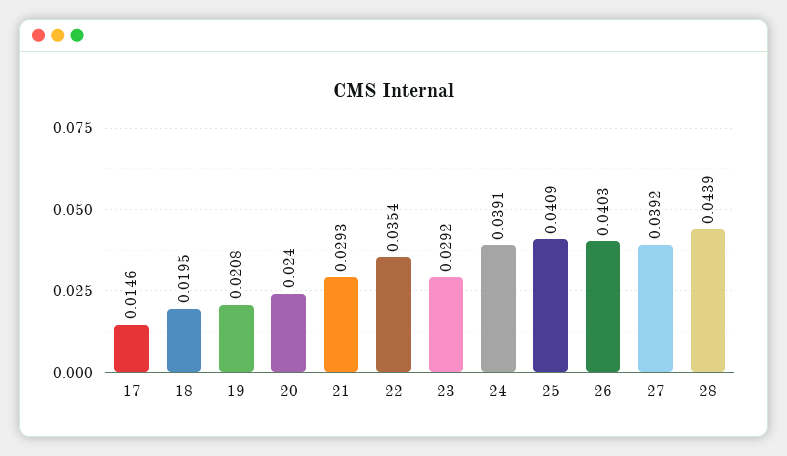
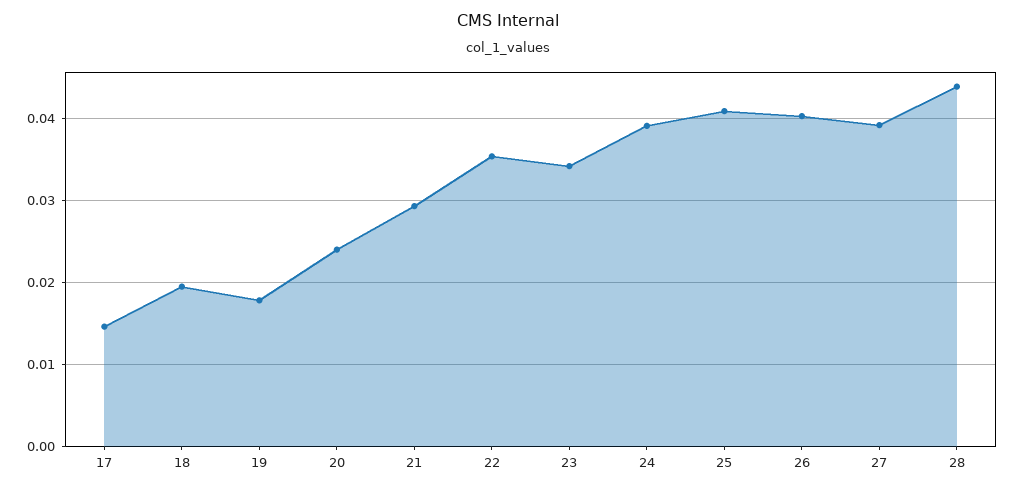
  {
    "17": 0.0146,
    "18": 0.0195,
-   "19": 0.0208,
+   "19": 0.018,
    "20": 0.024,
    "21": 0.0293,
    "22": 0.0354,
-   "23": 0.0292,
+   "23": 0.034,
    "24": 0.0391,
    "25": 0.0409,
    "26": 0.0403,
    "27": 0.0392,
    "28": 0.0439
  }

